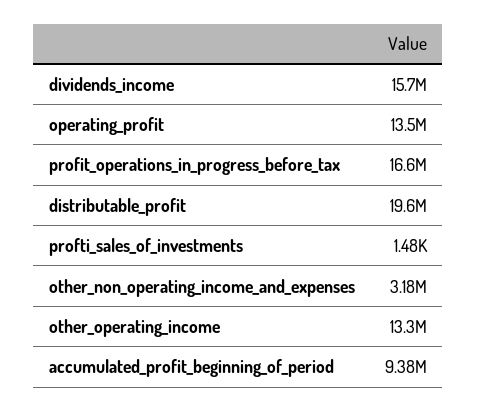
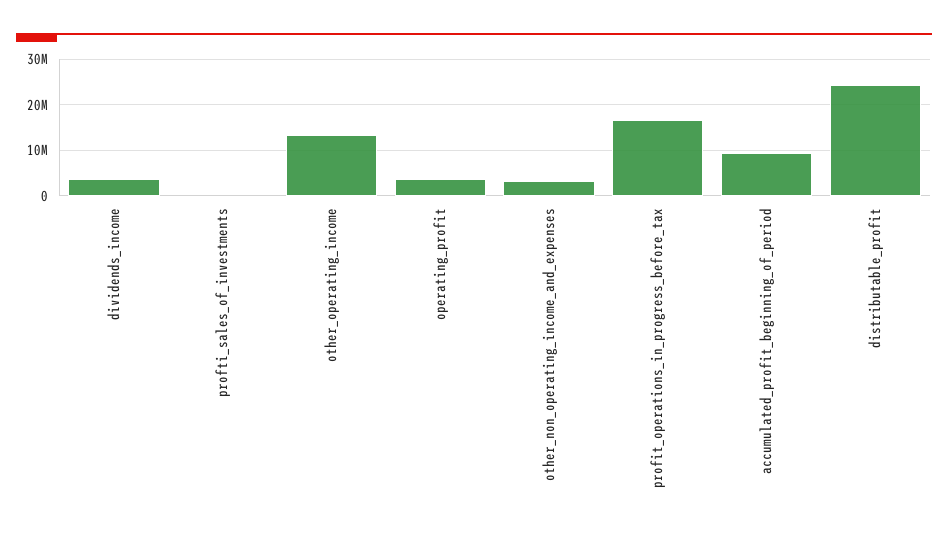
  {
-   "dividends_income": 15700000,
+   "dividends_income": 4000000,
-   "operating_profit": 13500000,
+   "operating_profit": 4000000,
    "profit_operations_in_progress_before_tax": 16600000,
-   "distributable_profit": 19600000,
+   "distributable_profit": 24000000,
    "profti_sales_of_investments": 1480,
    "other_non_operating_income_and_expenses": 3180000,
    "other_operating_income": 13300000,
    "accumulated_profit_beginning_of_period": 9380000
  }

